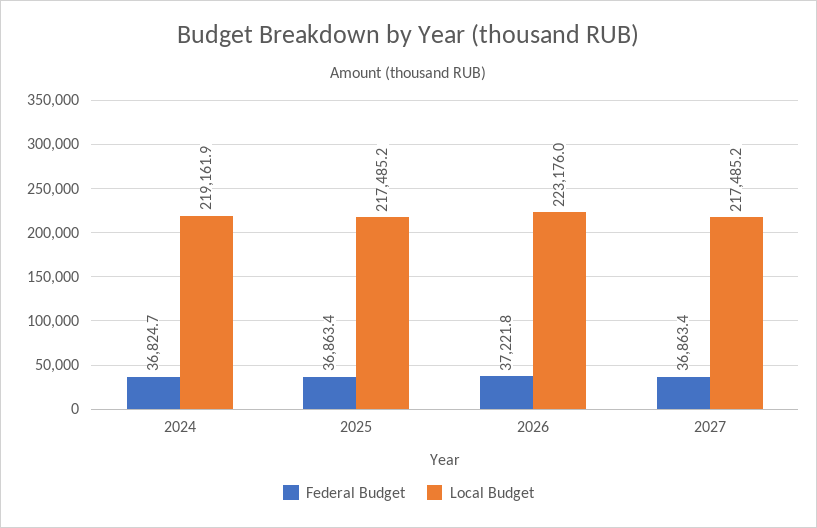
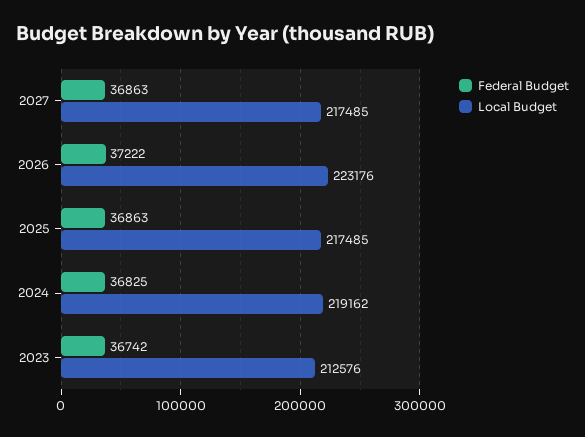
  {
    "Federal Budget": {
      "2024": 36824.7,
      "2025": 36863.4,
      "2026": 37221.8,
-     "2027": 36863.4
+     "2027": 36863.4,
+     "2023": 36742
    },
    "Local Budget": {
      "2024": 219161.9,
      "2025": 217485.2,
      "2026": 223176,
-     "2027": 217485.2
+     "2027": 217485.2,
+     "2023": 212576
    }
  }

